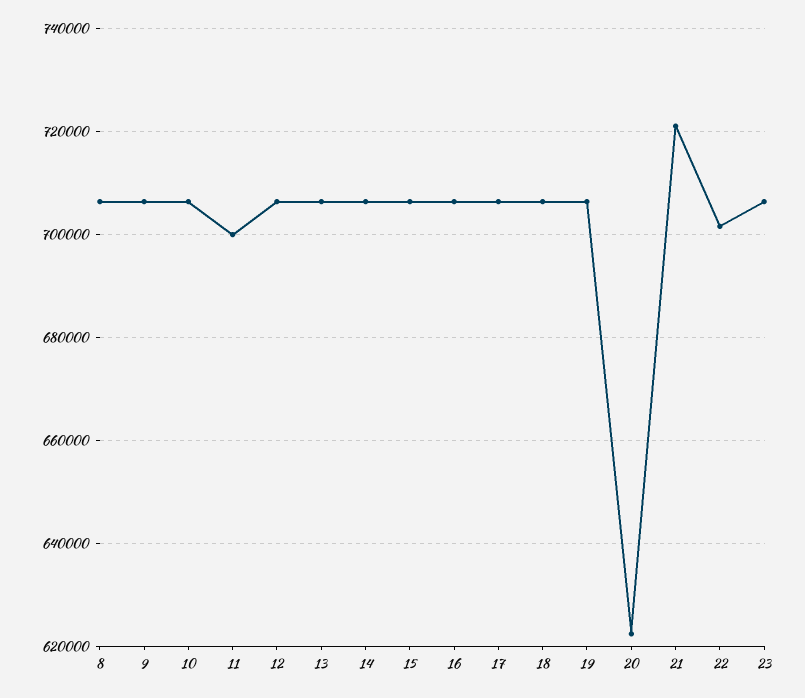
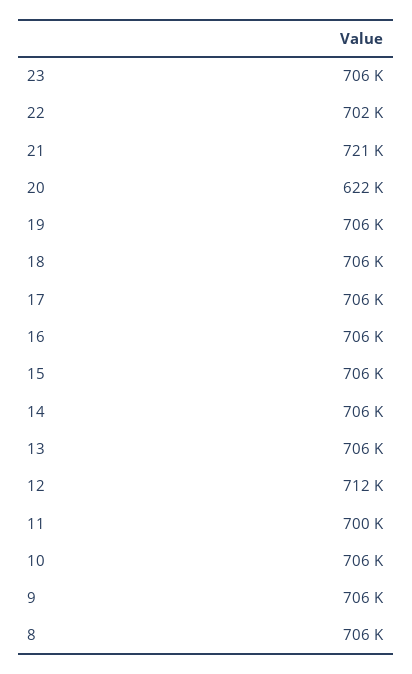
  {
    "8": 706000,
    "9": 706000,
    "10": 706000,
    "11": 700000,
-   "12": 706000,
+   "12": 712000,
    "13": 706000,
    "14": 706000,
    "15": 706000,
    "16": 706000,
    "17": 706000,
    "18": 706000,
    "19": 706000,
    "20": 622000,
    "21": 721000,
    "22": 702000,
    "23": 706000
  }

